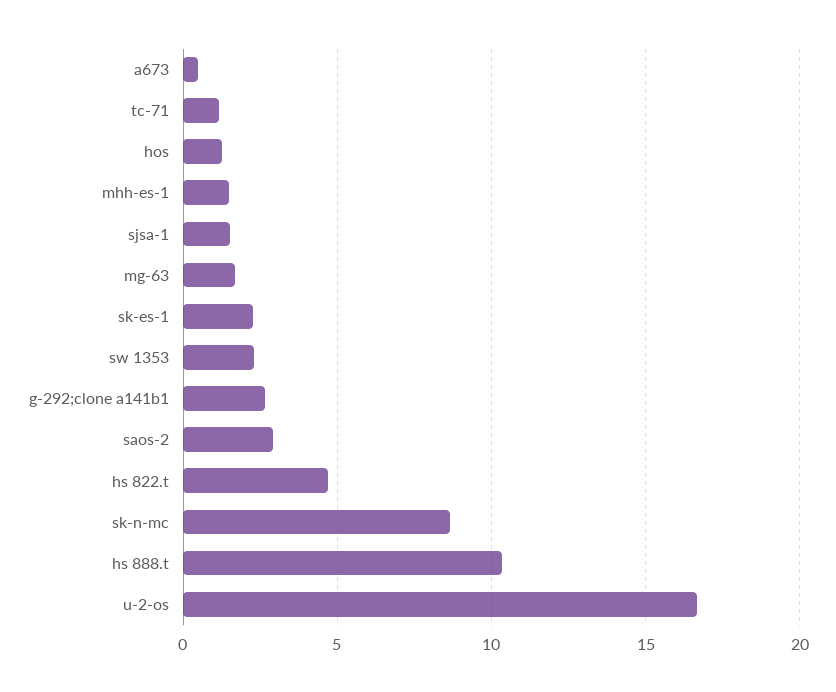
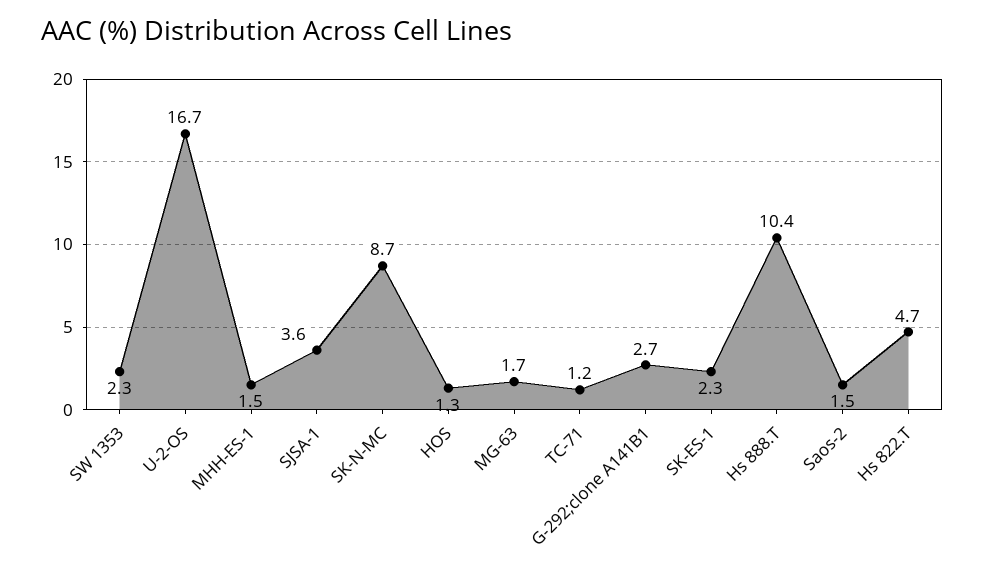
  {
-   "a673": 0.5,
    "tc-71": 1.2,
    "hos": 1.3,
    "mhh-es-1": 1.5,
-   "sjsa-1": 1.5,
+   "sjsa-1": 3.6,
    "mg-63": 1.7,
    "sk-es-1": 2.3,
    "sw 1353": 2.3,
    "g-292;clone a141b1": 2.7,
-   "saos-2": 3,
+   "saos-2": 1.5,
    "hs 822.t": 4.7,
    "sk-n-mc": 8.7,
    "hs 888.t": 10.4,
    "u-2-os": 16.7
  }

